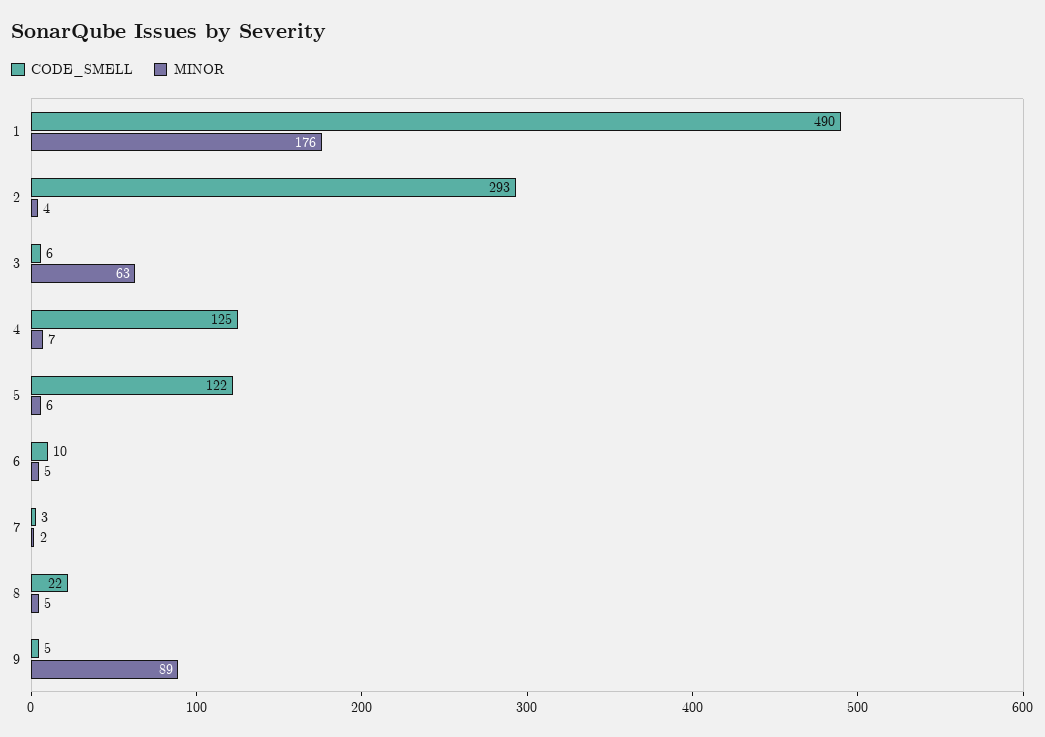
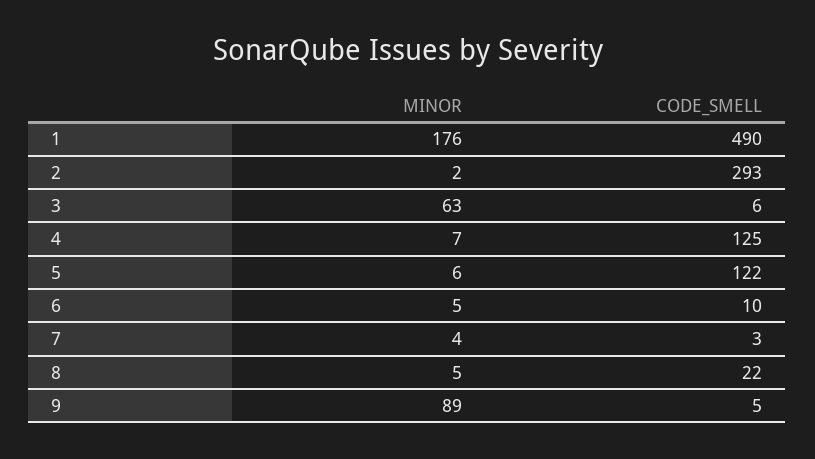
  {
    "CODE_SMELL": {
      "1": 490,
      "2": 293,
      "3": 6,
      "4": 125,
      "5": 122,
      "6": 10,
      "7": 3,
      "8": 22,
      "9": 5
    },
    "MINOR": {
      "1": 176,
-     "2": 4,
+     "2": 2,
      "3": 63,
      "4": 7,
      "5": 6,
      "6": 5,
-     "7": 2,
+     "7": 4,
      "8": 5,
      "9": 89
    }
  }

